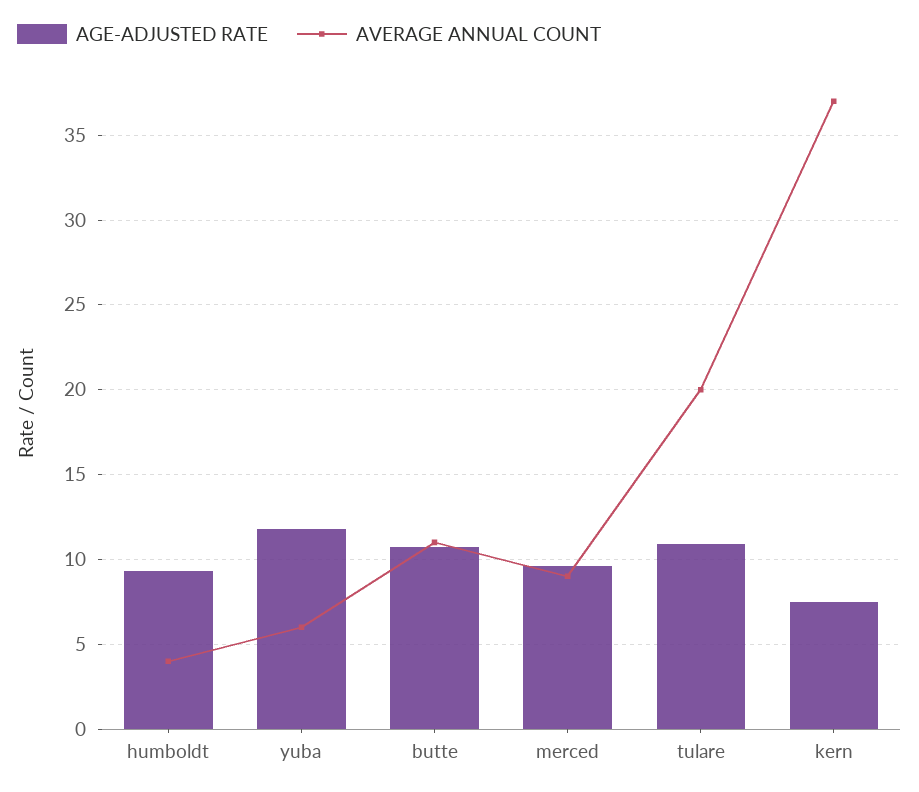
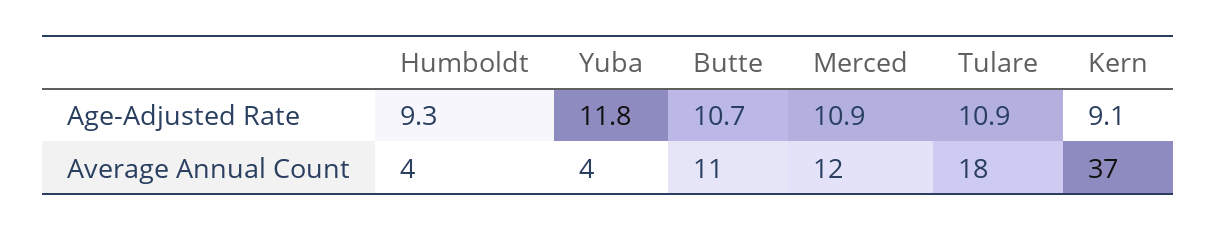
  {
    "AGE-ADJUSTED RATE": {
      "humboldt": 9.3,
      "yuba": 11.8,
      "butte": 10.7,
-     "merced": 9.5,
+     "merced": 10.9,
      "tulare": 10.9,
-     "kern": 7.5
+     "kern": 9.1
    },
    "AVERAGE ANNUAL COUNT": {
      "humboldt": 4,
-     "yuba": 6,
+     "yuba": 4,
      "butte": 11,
-     "merced": 9,
+     "merced": 12,
-     "tulare": 20,
+     "tulare": 18,
      "kern": 37
    }
  }

